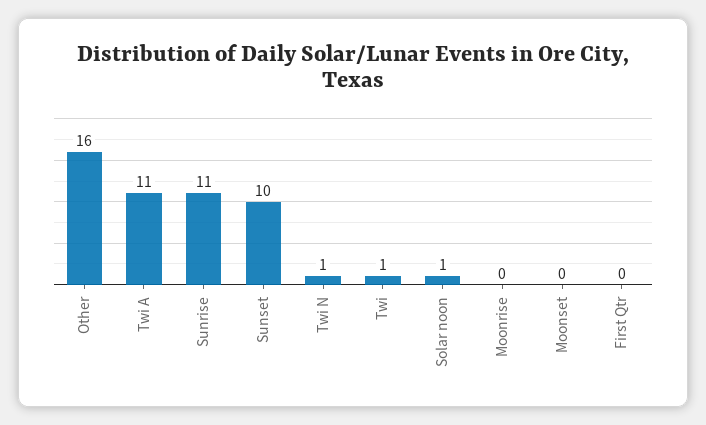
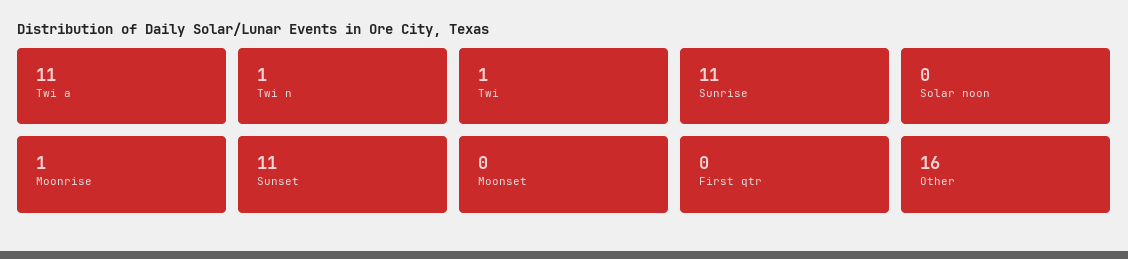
  {
    "Other": 16,
    "Twi A": 11,
    "Sunrise": 11,
-   "Sunset": 10,
+   "Sunset": 11,
    "Twi N": 1,
    "Twi": 1,
-   "Solar noon": 1,
+   "Solar noon": 0,
-   "Moonrise": 0,
+   "Moonrise": 1,
    "Moonset": 0,
    "First Qtr": 0
  }

